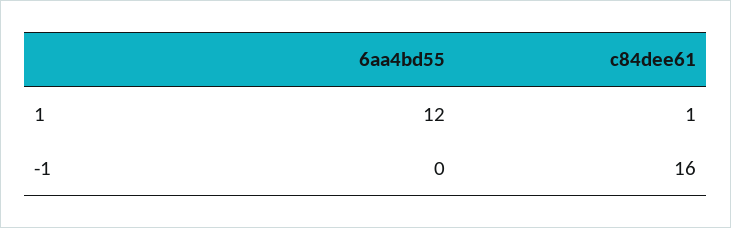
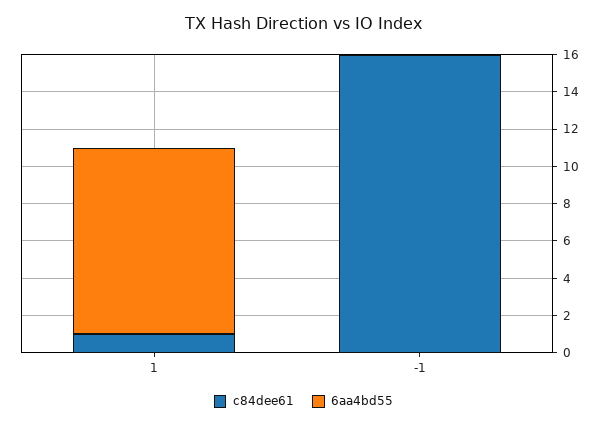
  {
    "6aa4bd55": {
-     "1": 12,
+     "1": 10,
      "-1": 0
    },
    "c84dee61": {
      "1": 1,
      "-1": 16
    }
  }

